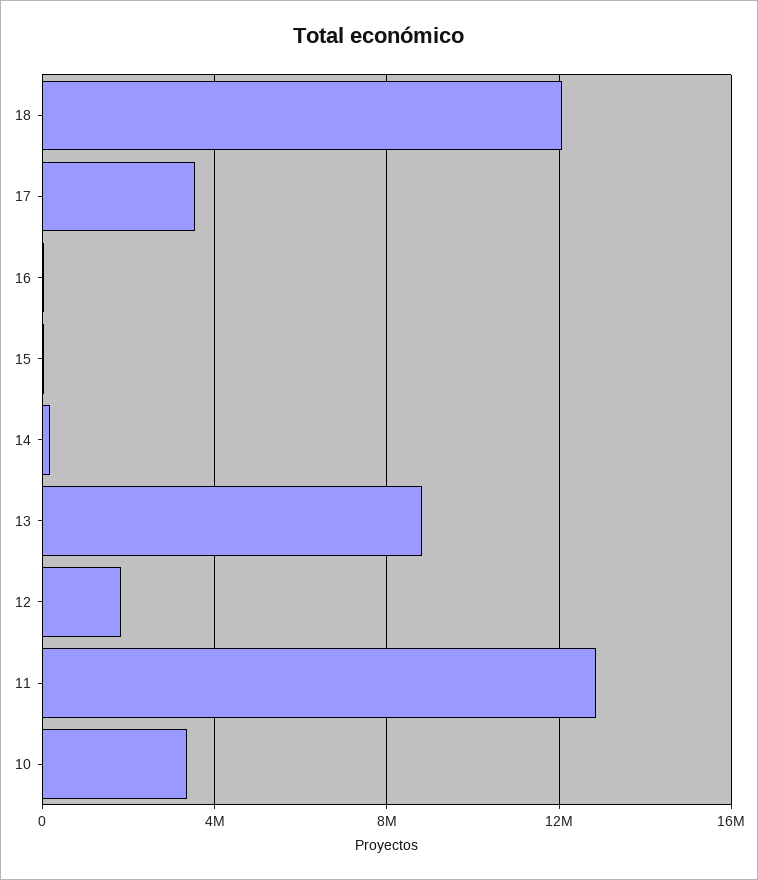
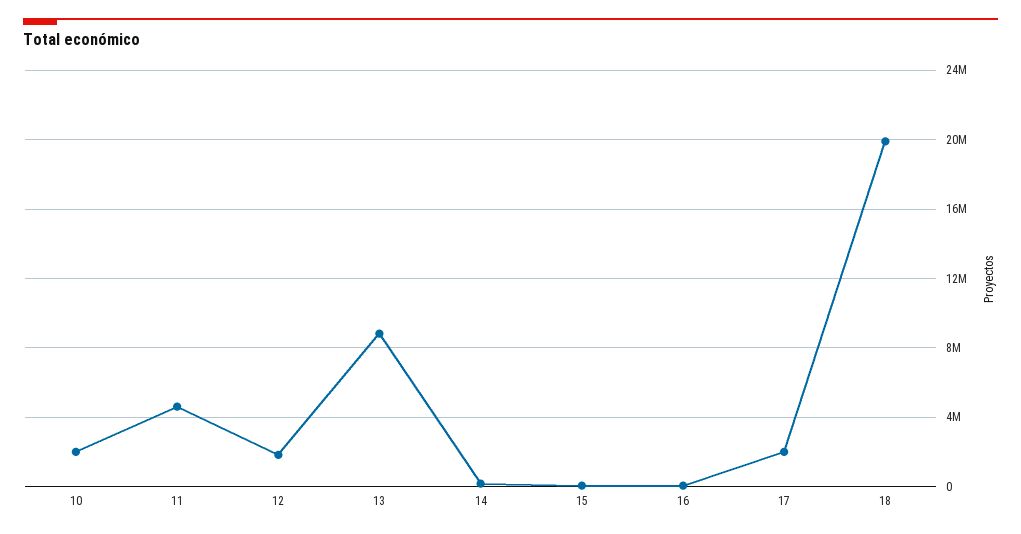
  {
-   "18": 12000000,
+   "18": 20000000,
-   "17": 3500000,
+   "17": 2000000,
    "16": 0,
    "15": 0,
    "14": 0,
    "13": 9000000,
    "12": 2000000,
-   "11": 13000000,
+   "11": 4500000,
-   "10": 3500000
+   "10": 2000000
  }

